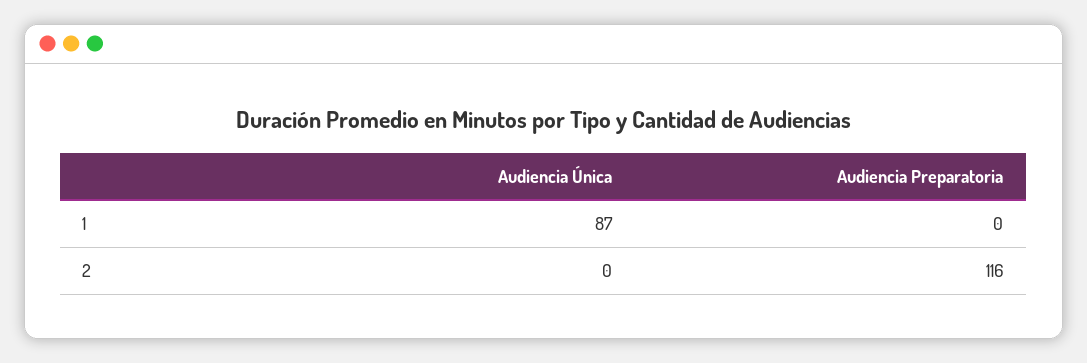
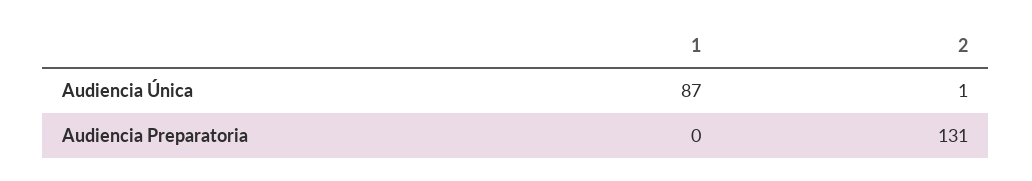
  {
    "Audiencia Única": {
      "1": 87,
-     "2": 0
+     "2": 1
    },
    "Audiencia Preparatoria": {
      "1": 0,
-     "2": 116
+     "2": 131
    }
  }

